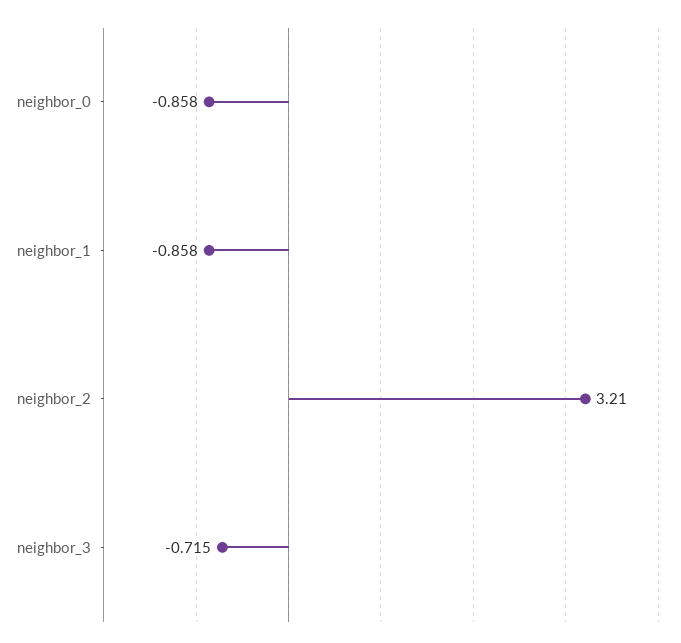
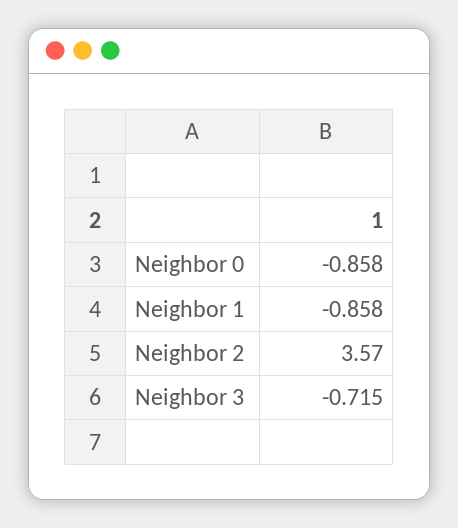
  {
    "neighbor_0": -0.858,
    "neighbor_1": -0.858,
-   "neighbor_2": 3.21,
+   "neighbor_2": 3.57,
    "neighbor_3": -0.715
  }

